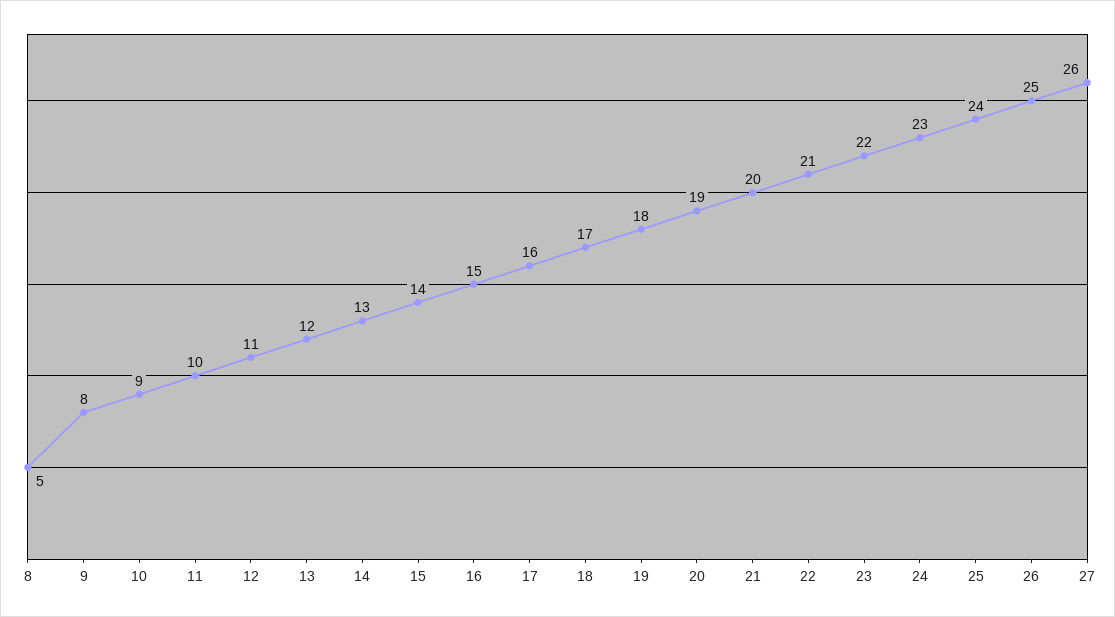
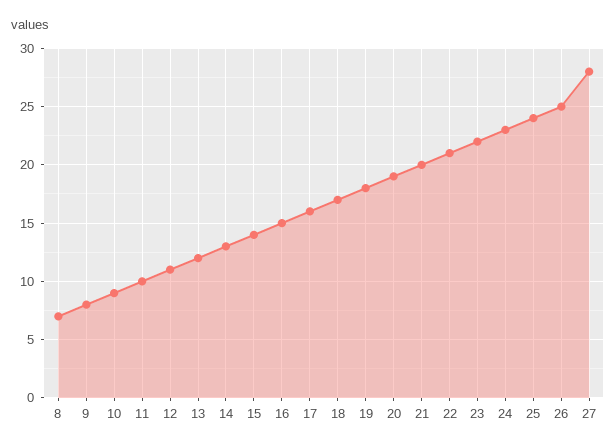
  {
-   "8": 5,
+   "8": 7,
    "9": 8,
    "10": 9,
    "11": 10,
    "12": 11,
    "13": 12,
    "14": 13,
    "15": 14,
    "16": 15,
    "17": 16,
    "18": 17,
    "19": 18,
    "20": 19,
    "21": 20,
    "22": 21,
    "23": 22,
    "24": 23,
    "25": 24,
    "26": 25,
-   "27": 26
+   "27": 28
  }

